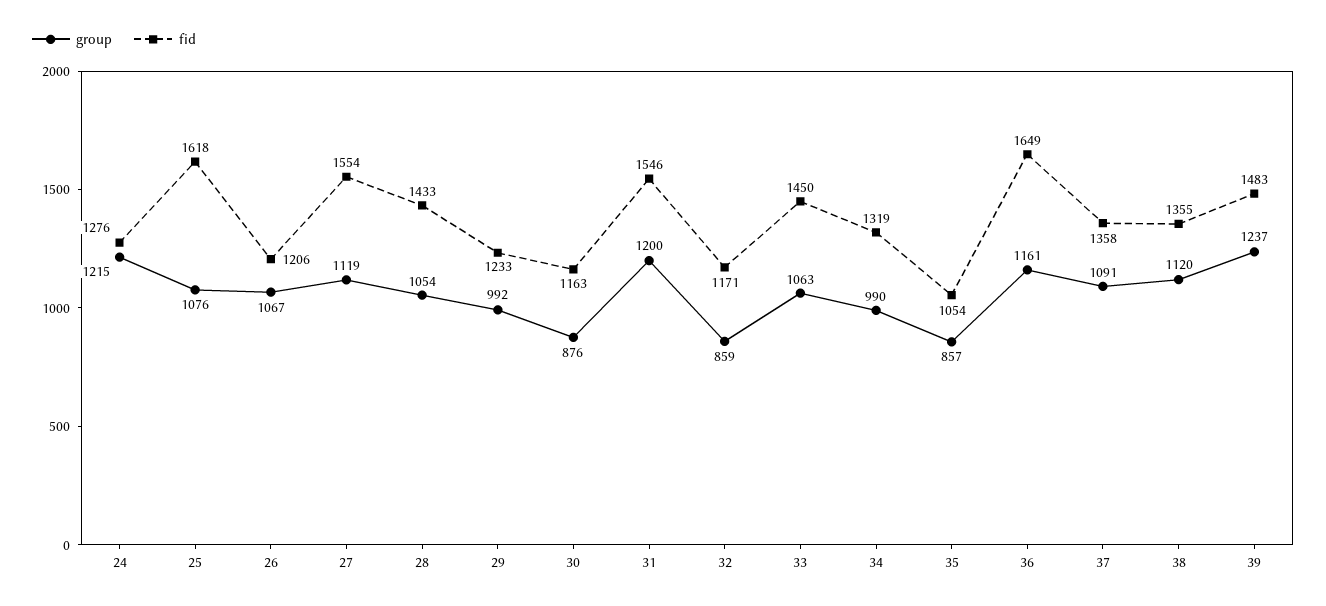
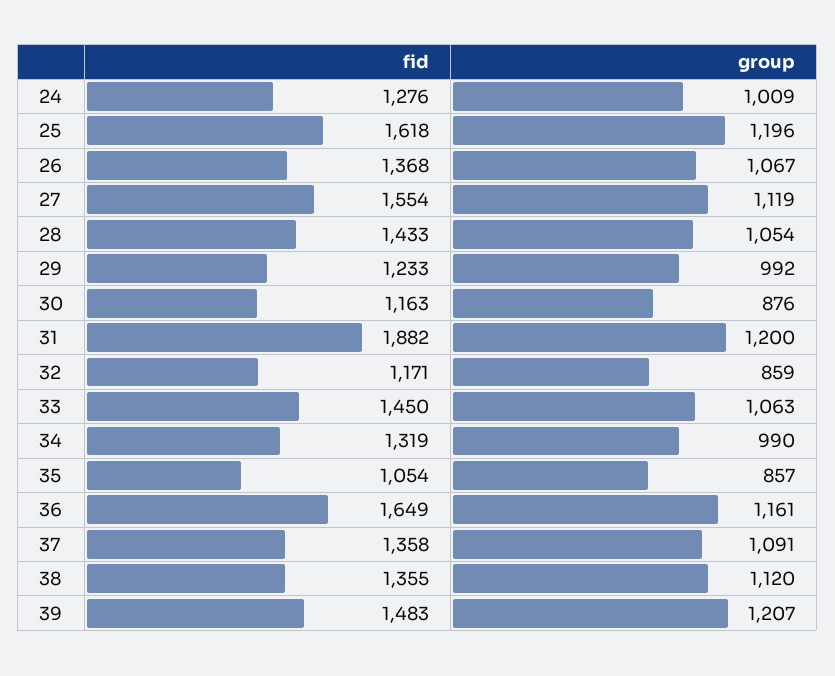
  {
    "group": {
-     "24": 1215,
+     "24": 1009,
-     "25": 1076,
+     "25": 1196,
      "26": 1067,
      "27": 1119,
      "28": 1054,
      "29": 992,
      "30": 876,
      "31": 1200,
      "32": 859,
      "33": 1063,
      "34": 990,
      "35": 857,
      "36": 1161,
      "37": 1091,
      "38": 1120,
-     "39": 1237
+     "39": 1207
    },
    "fid": {
      "24": 1276,
      "25": 1618,
-     "26": 1206,
+     "26": 1368,
      "27": 1554,
      "28": 1433,
      "29": 1233,
      "30": 1163,
-     "31": 1546,
+     "31": 1882,
      "32": 1171,
      "33": 1450,
      "34": 1319,
      "35": 1054,
      "36": 1649,
      "37": 1358,
      "38": 1355,
      "39": 1483
    }
  }

